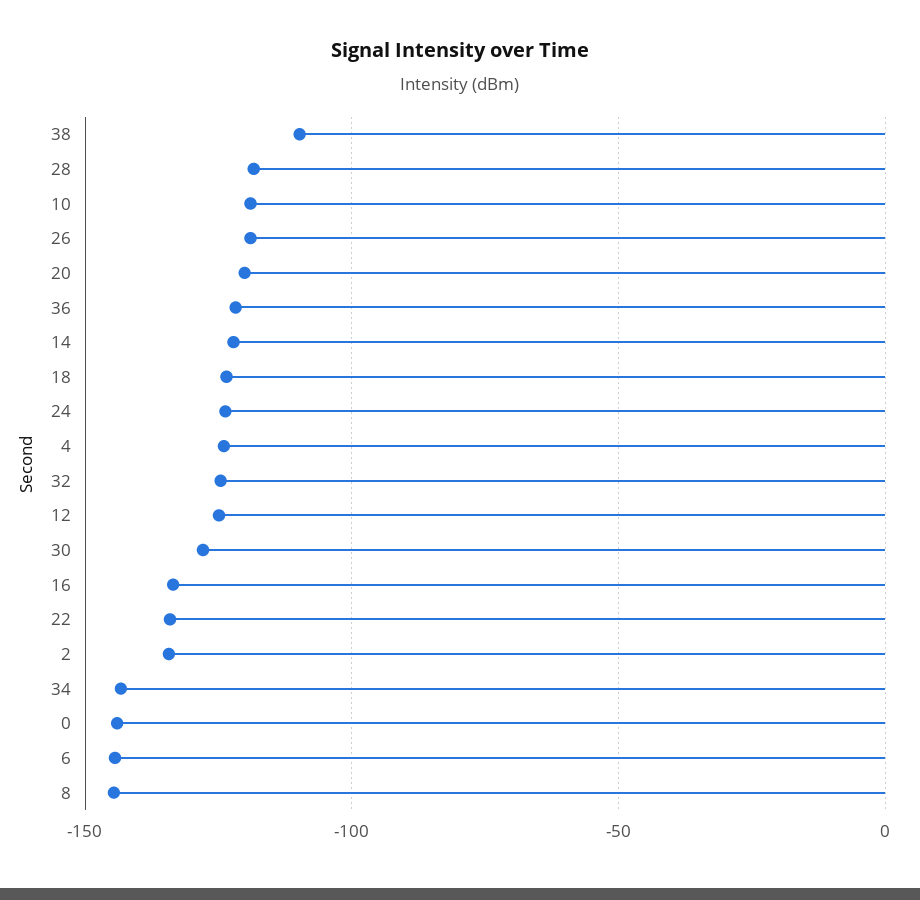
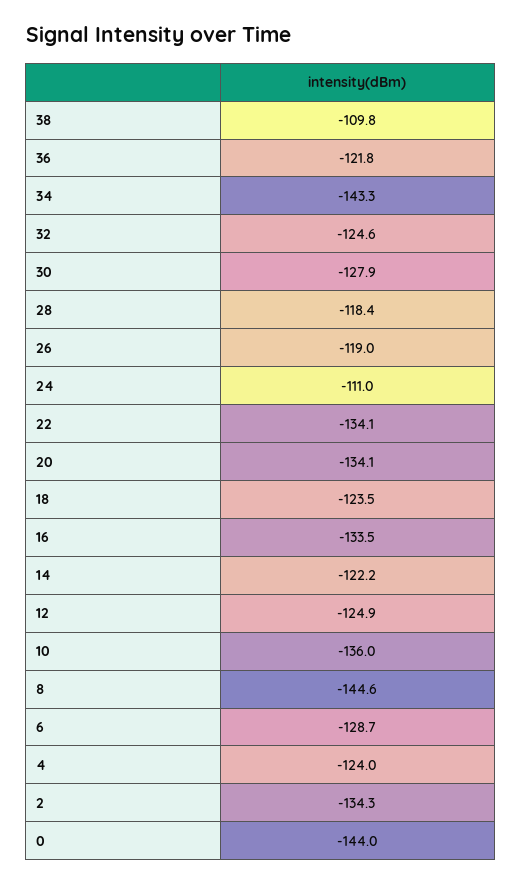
  {
    "38": -109.8,
    "28": -118.4,
-   "10": -120,
+   "10": -136,
    "26": -119,
-   "20": -120,
+   "20": -134.1,
    "36": -121.8,
    "14": -122.2,
    "18": -123.5,
-   "24": -125,
+   "24": -111,
    "4": -124,
    "32": -124.6,
    "12": -124.9,
    "30": -127.9,
    "16": -133.5,
    "22": -134.1,
    "2": -134.3,
    "34": -143.3,
    "0": -144,
-   "6": -145,
+   "6": -128.7,
    "8": -144.6
  }

